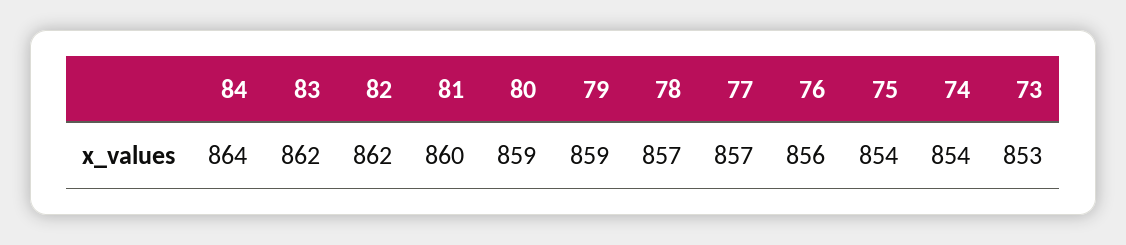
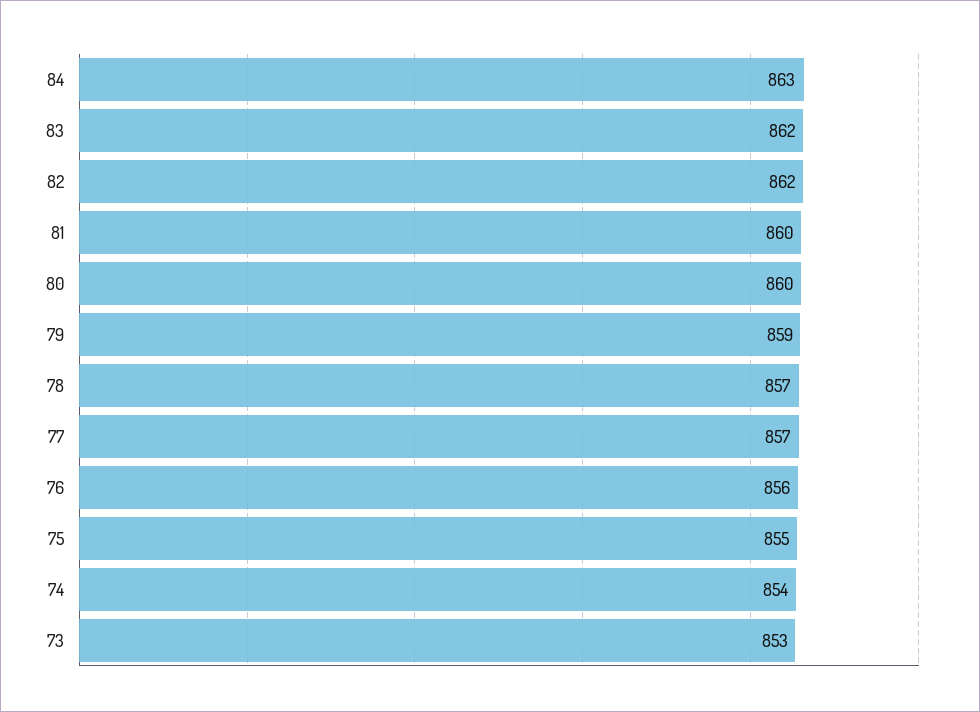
  {
-   "84": 864,
+   "84": 863,
    "83": 862,
    "82": 862,
    "81": 860,
-   "80": 859,
+   "80": 860,
    "79": 859,
    "78": 857,
    "77": 857,
    "76": 856,
-   "75": 854,
+   "75": 855,
    "74": 854,
    "73": 853
  }

